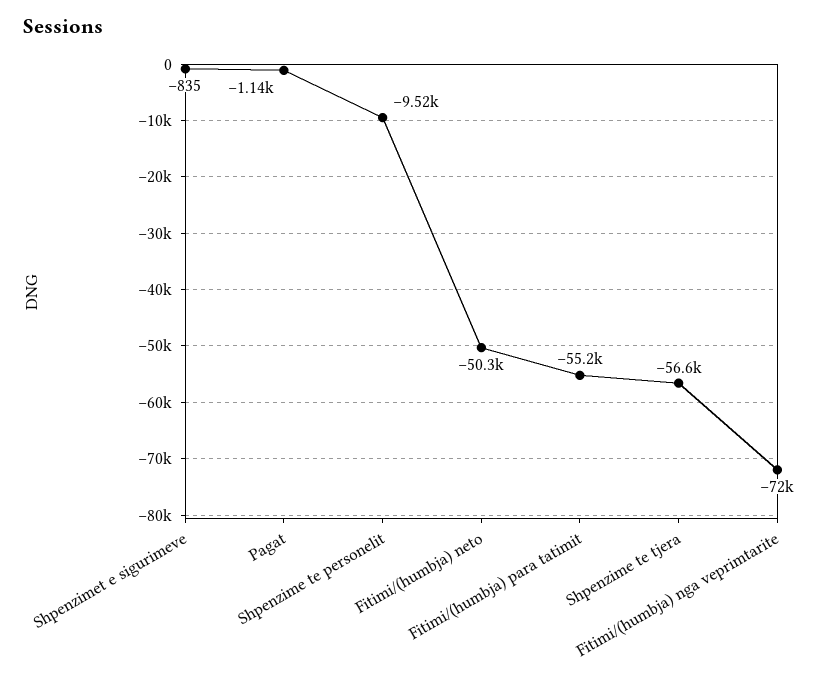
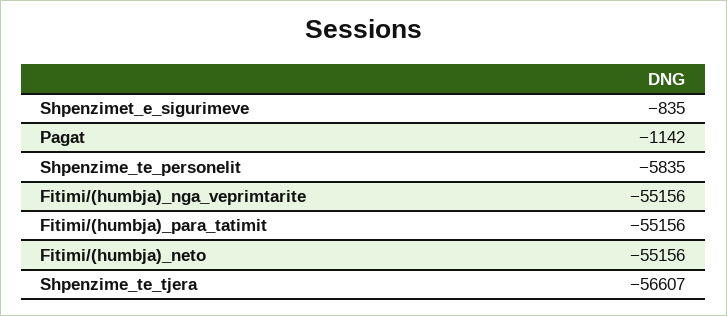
  {
    "Shpenzimet e sigurimeve": -835,
    "Pagat": -1142,
-   "Shpenzime te personelit": -9520,
+   "Shpenzime te personelit": -5835,
-   "Fitimi/(humbja) neto": -50300,
+   "Fitimi/(humbja) neto": -55156,
    "Fitimi/(humbja) para tatimit": -55156,
    "Shpenzime te tjera": -56607,
-   "Fitimi/(humbja) nga veprimtarite": -72000
+   "Fitimi/(humbja) nga veprimtarite": -55156
  }

